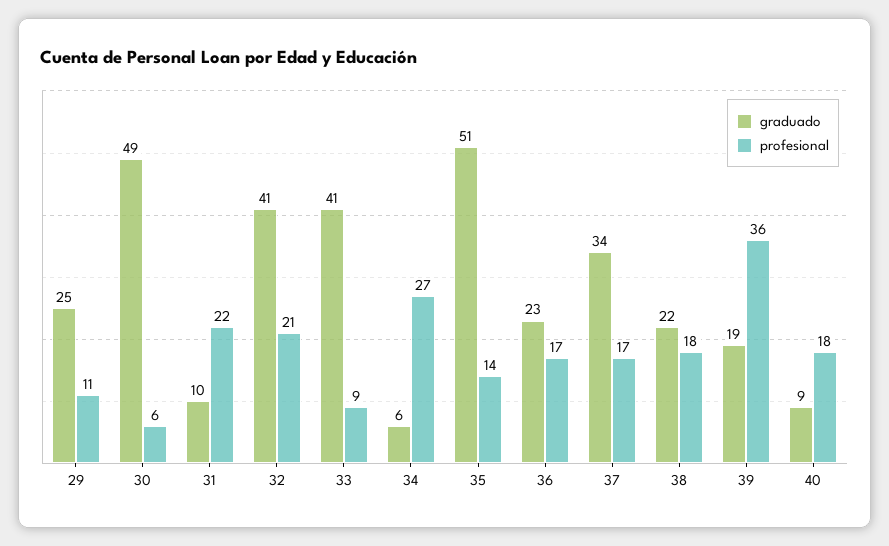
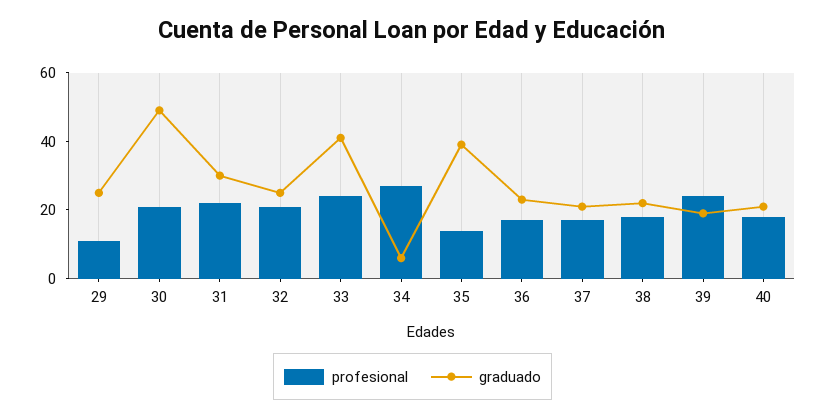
  {
    "graduado": {
      "29": 25,
      "30": 49,
-     "31": 10,
+     "31": 30,
-     "32": 41,
+     "32": 25,
      "33": 41,
      "34": 6,
-     "35": 51,
+     "35": 40,
      "36": 23,
-     "37": 34,
+     "37": 20,
      "38": 22,
      "39": 19,
-     "40": 9
+     "40": 20
    },
    "profesional": {
      "29": 11,
-     "30": 6,
+     "30": 20,
      "31": 22,
      "32": 21,
-     "33": 9,
+     "33": 25,
      "34": 27,
      "35": 14,
      "36": 17,
      "37": 17,
      "38": 18,
-     "39": 36,
+     "39": 25,
      "40": 18
    }
  }

